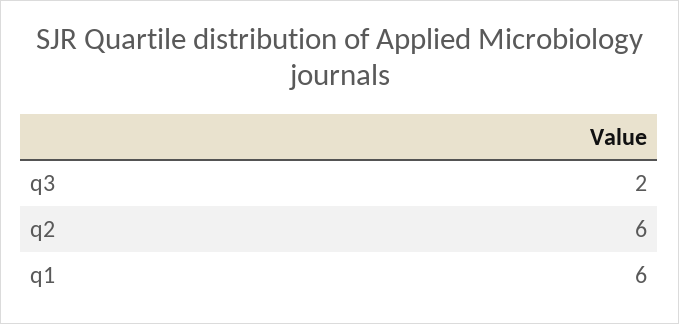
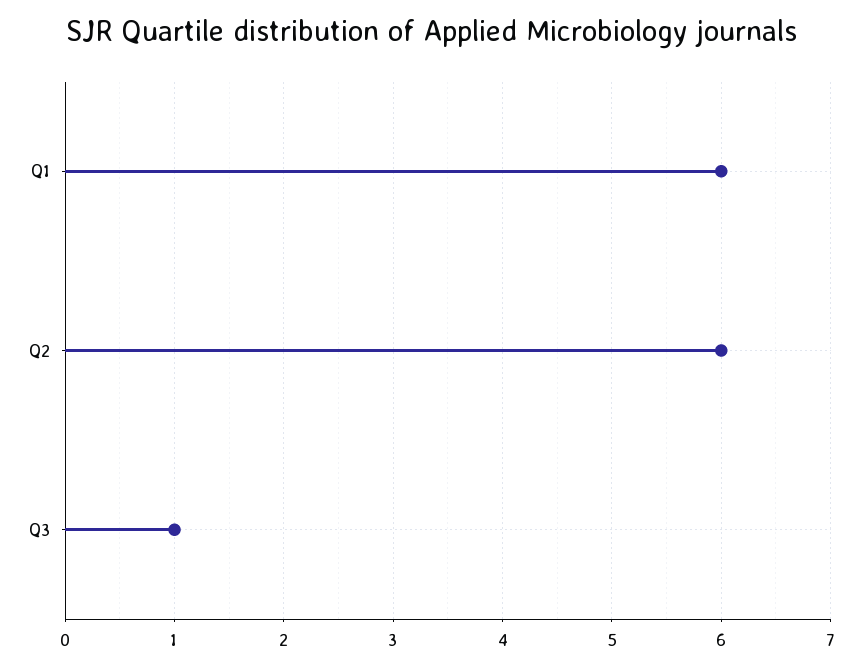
  {
-   "q3": 2,
+   "q3": 1,
    "q2": 6,
    "q1": 6
  }

